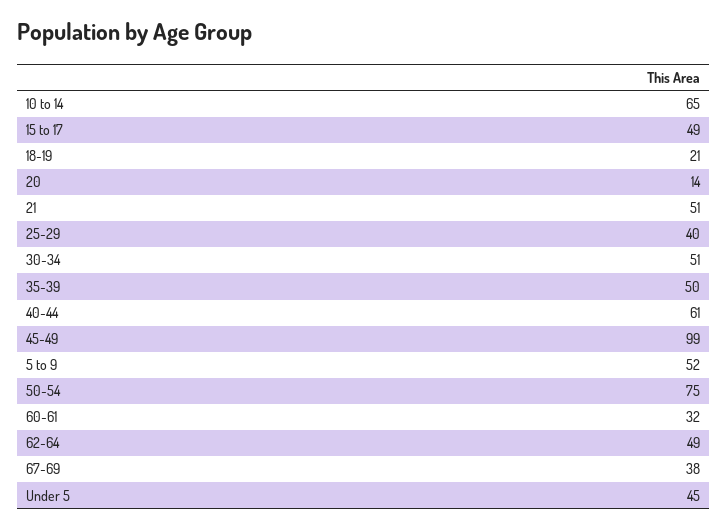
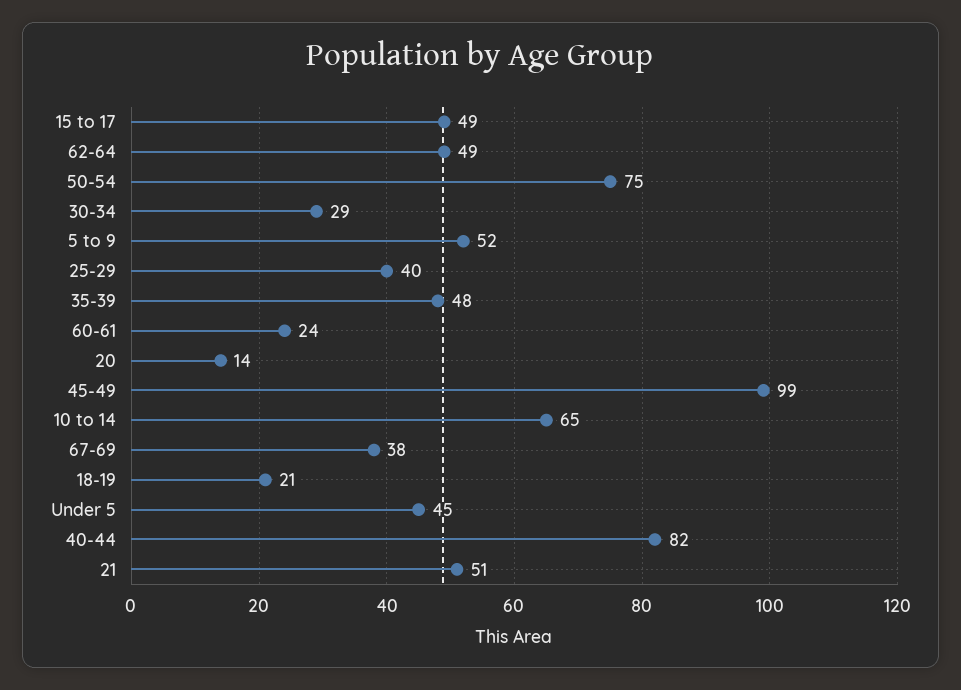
  {
    "10 to 14": 65,
    "15 to 17": 49,
    "18-19": 21,
    "20": 14,
    "21": 51,
    "25-29": 40,
-   "30-34": 51,
+   "30-34": 29,
-   "35-39": 50,
+   "35-39": 48,
-   "40-44": 61,
+   "40-44": 82,
    "45-49": 99,
    "5 to 9": 52,
    "50-54": 75,
-   "60-61": 32,
+   "60-61": 24,
    "62-64": 49,
    "67-69": 38,
    "Under 5": 45
  }

